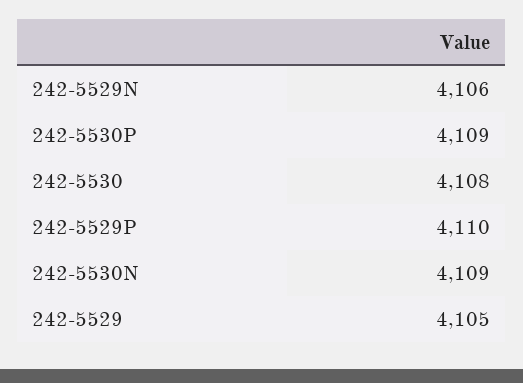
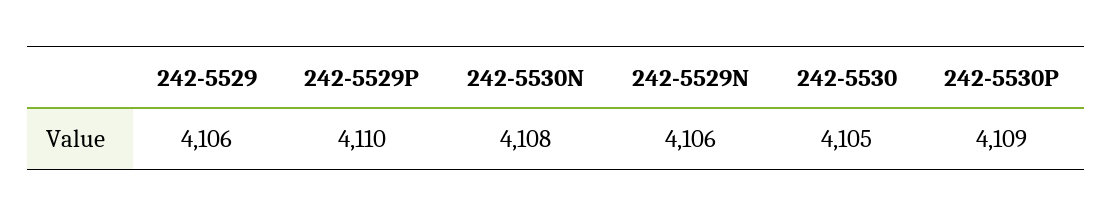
  {
    "242-5529N": 4106,
    "242-5530P": 4109,
-   "242-5530": 4108,
+   "242-5530": 4105,
    "242-5529P": 4110,
-   "242-5530N": 4109,
+   "242-5530N": 4108,
-   "242-5529": 4105
+   "242-5529": 4106
  }

